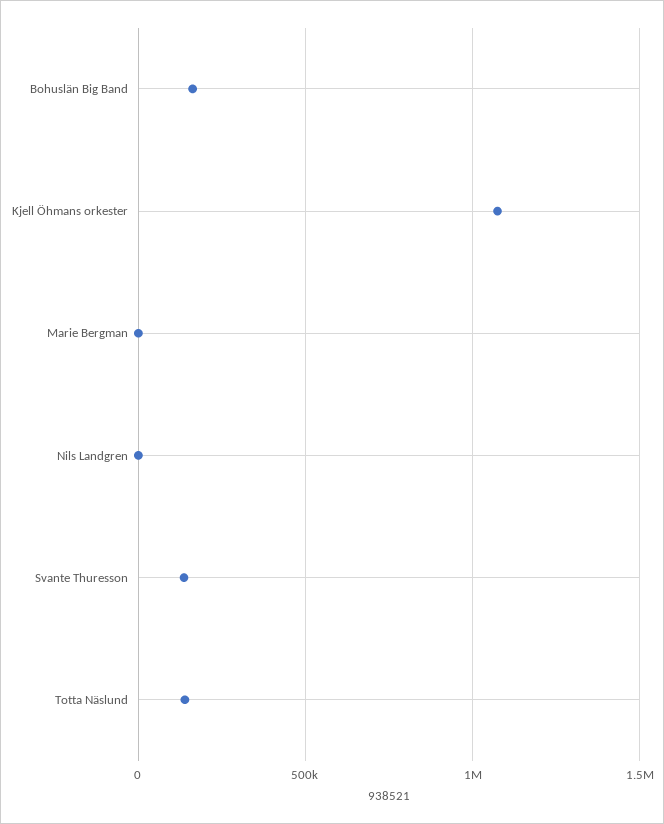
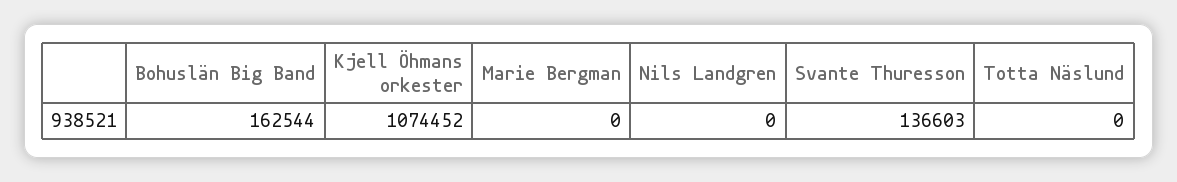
  {
    "Bohuslän Big Band": 162544,
    "Kjell Öhmans orkester": 1074452,
    "Marie Bergman": 0,
    "Nils Landgren": 0,
    "Svante Thuresson": 136603,
-   "Totta Näslund": 150000
+   "Totta Näslund": 0
  }

